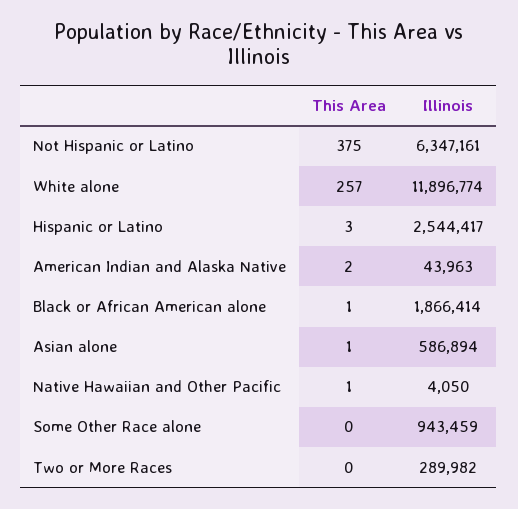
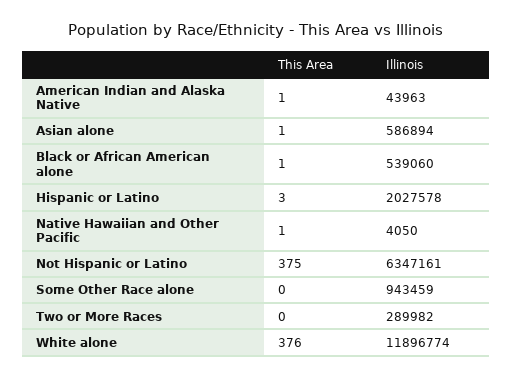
  {
    "This Area": {
      "Not Hispanic or Latino": 375,
-     "White alone": 257,
+     "White alone": 376,
      "Hispanic or Latino": 3,
-     "American Indian and Alaska Native": 2,
+     "American Indian and Alaska Native": 1,
      "Black or African American alone": 1,
      "Asian alone": 1,
      "Native Hawaiian and Other Pacific": 1,
      "Some Other Race alone": 0,
      "Two or More Races": 0
    },
    "Illinois": {
      "Not Hispanic or Latino": 6347161,
      "White alone": 11896774,
-     "Hispanic or Latino": 2544417,
+     "Hispanic or Latino": 2027578,
      "American Indian and Alaska Native": 43963,
-     "Black or African American alone": 1866414,
+     "Black or African American alone": 539060,
      "Asian alone": 586894,
      "Native Hawaiian and Other Pacific": 4050,
      "Some Other Race alone": 943459,
      "Two or More Races": 289982
    }
  }

